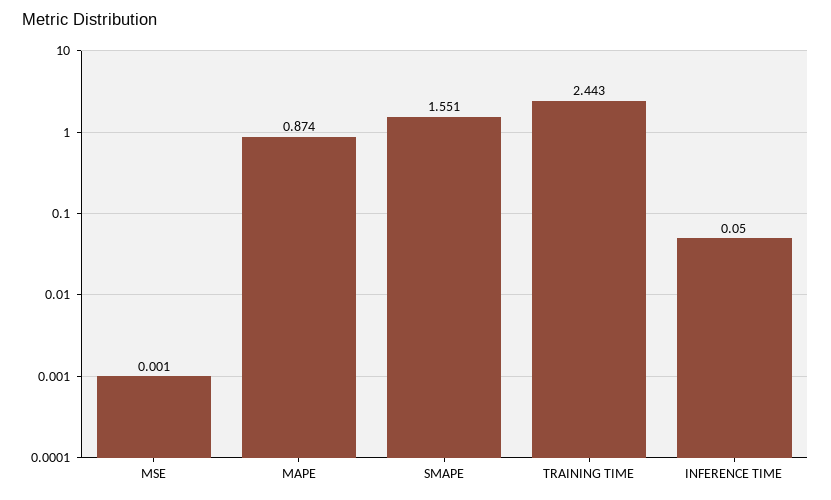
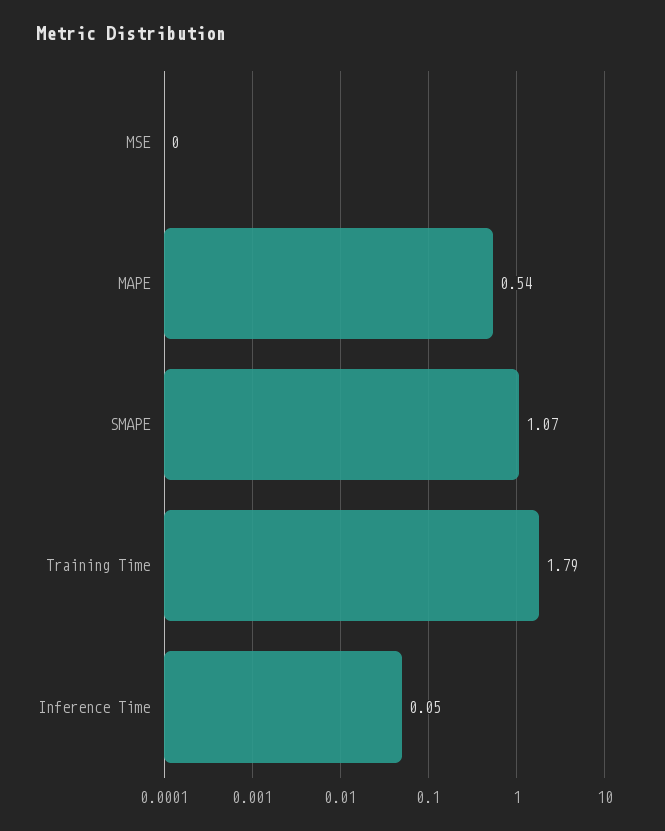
  {
    "MSE": 0.001,
-   "MAPE": 0.874,
+   "MAPE": 0.54,
-   "SMAPE": 1.551,
+   "SMAPE": 1.07,
-   "TRAINING TIME": 2.443,
+   "TRAINING TIME": 1.79,
    "INFERENCE TIME": 0.05
  }

